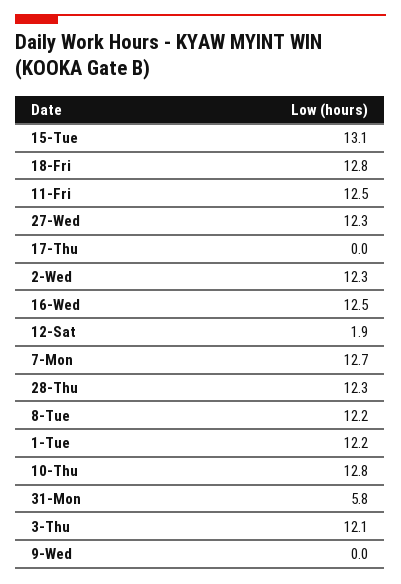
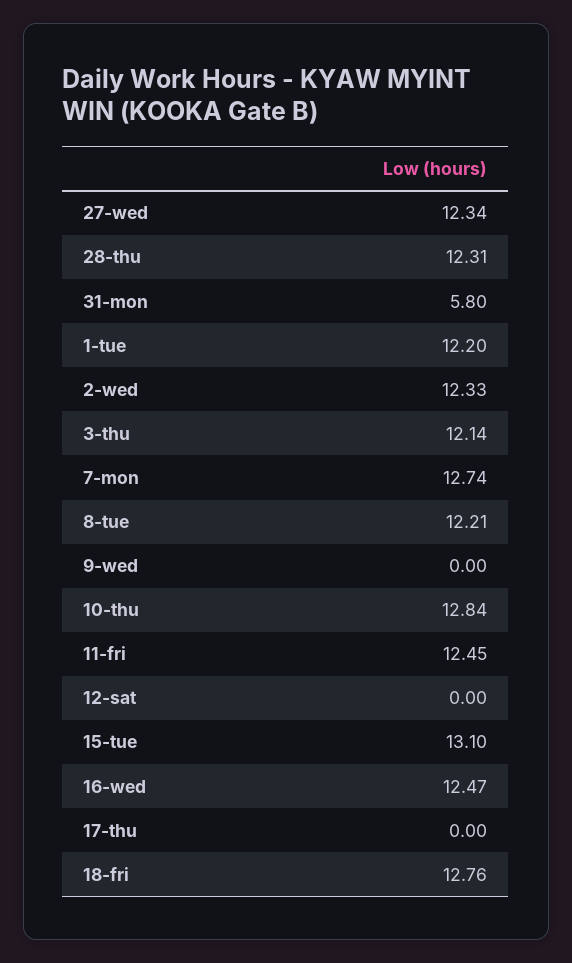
  {
    "15-Tue": 13.1,
    "18-Fri": 12.76,
    "11-Fri": 12.45,
    "27-Wed": 12.34,
    "17-Thu": 0,
    "2-Wed": 12.33,
    "16-Wed": 12.47,
-   "12-Sat": 1.9,
+   "12-Sat": 0,
    "7-Mon": 12.74,
    "28-Thu": 12.31,
    "8-Tue": 12.21,
    "1-Tue": 12.2,
    "10-Thu": 12.84,
    "31-Mon": 5.8,
    "3-Thu": 12.14,
    "9-Wed": 0
  }

